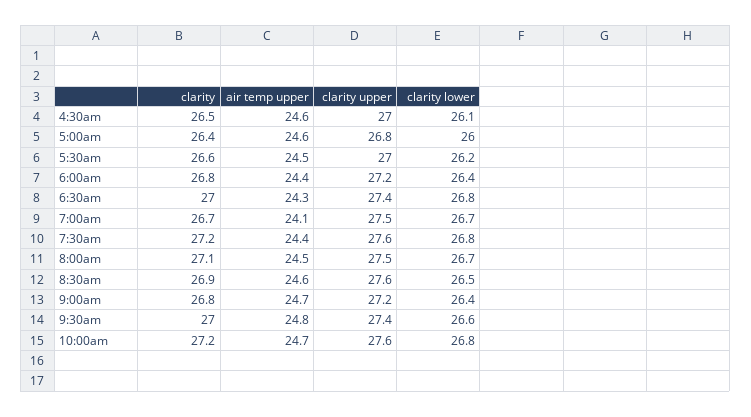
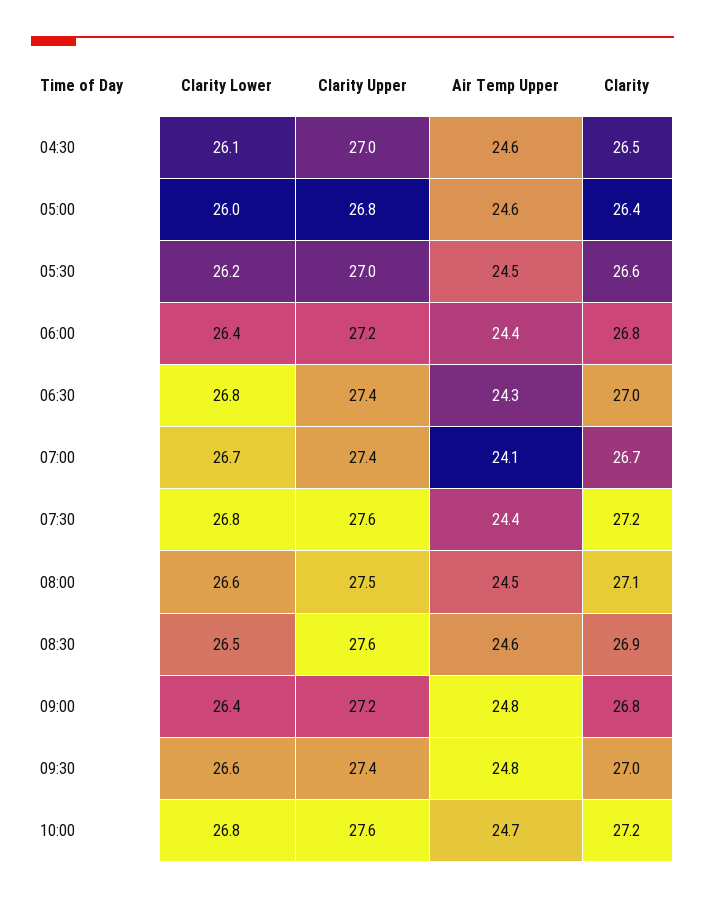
  {
    "clarity": {
      "4:30am": 26.5,
      "5:00am": 26.4,
      "5:30am": 26.6,
      "6:00am": 26.8,
      "6:30am": 27,
      "7:00am": 26.7,
      "7:30am": 27.2,
      "8:00am": 27.1,
      "8:30am": 26.9,
      "9:00am": 26.8,
      "9:30am": 27,
      "10:00am": 27.2
    },
    "air temp upper": {
      "4:30am": 24.6,
      "5:00am": 24.6,
      "5:30am": 24.5,
      "6:00am": 24.4,
      "6:30am": 24.3,
      "7:00am": 24.1,
      "7:30am": 24.4,
      "8:00am": 24.5,
      "8:30am": 24.6,
-     "9:00am": 24.7,
+     "9:00am": 24.8,
      "9:30am": 24.8,
      "10:00am": 24.7
    },
    "clarity upper": {
      "4:30am": 27,
      "5:00am": 26.8,
      "5:30am": 27,
      "6:00am": 27.2,
      "6:30am": 27.4,
-     "7:00am": 27.5,
+     "7:00am": 27.4,
      "7:30am": 27.6,
      "8:00am": 27.5,
      "8:30am": 27.6,
      "9:00am": 27.2,
      "9:30am": 27.4,
      "10:00am": 27.6
    },
    "clarity lower": {
      "4:30am": 26.1,
      "5:00am": 26,
      "5:30am": 26.2,
      "6:00am": 26.4,
      "6:30am": 26.8,
      "7:00am": 26.7,
      "7:30am": 26.8,
-     "8:00am": 26.7,
+     "8:00am": 26.6,
      "8:30am": 26.5,
      "9:00am": 26.4,
      "9:30am": 26.6,
      "10:00am": 26.8
    }
  }

